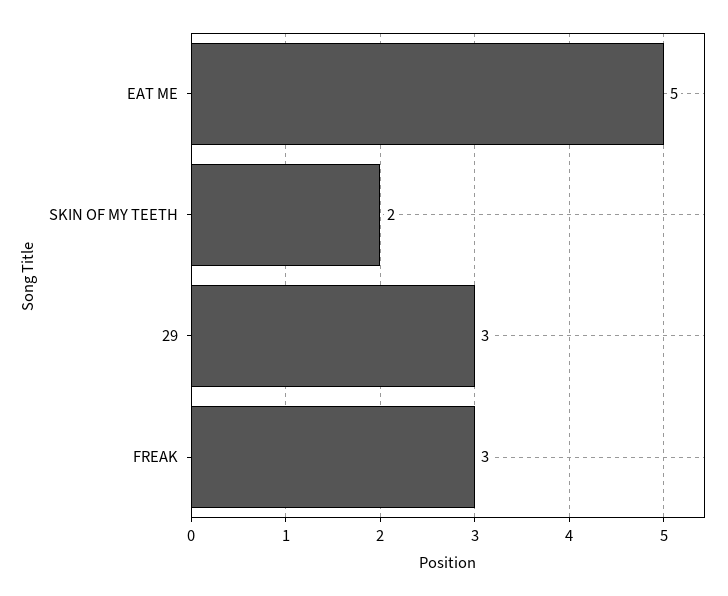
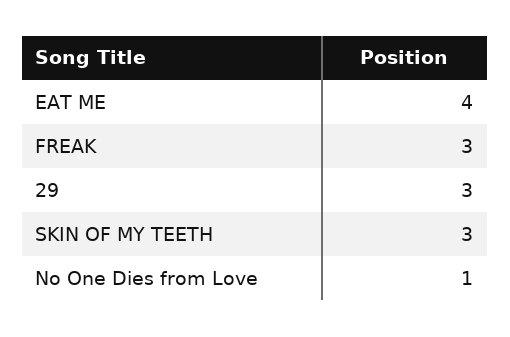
  {
-   "EAT ME": 5,
+   "EAT ME": 4,
-   "SKIN OF MY TEETH": 2,
+   "SKIN OF MY TEETH": 3,
    "29": 3,
-   "FREAK": 3
+   "FREAK": 3,
+   "No One Dies from Love": 1
  }

